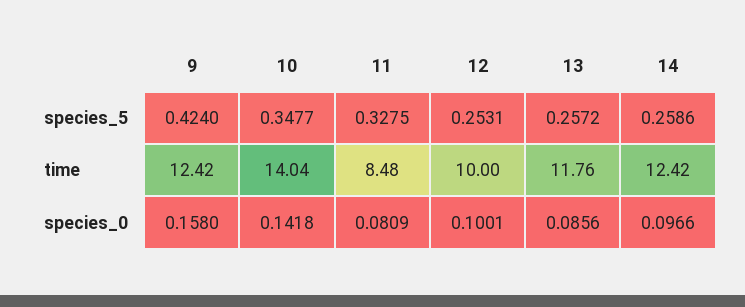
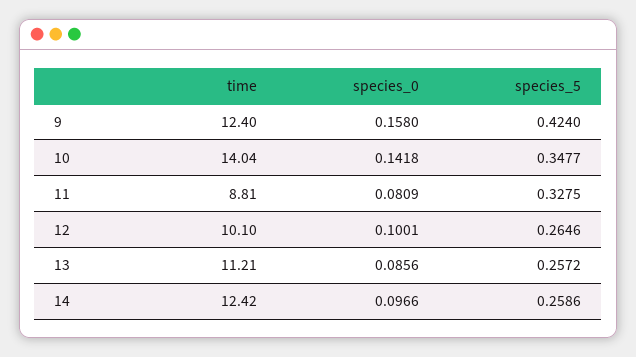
  {
    "9": {
      "species_5": 0.424,
-     "time": 12.42,
+     "time": 12.4,
      "species_0": 0.158
    },
    "10": {
      "species_5": 0.3477,
      "time": 14.04,
      "species_0": 0.1418
    },
    "11": {
      "species_5": 0.3275,
-     "time": 8.48,
+     "time": 8.81,
      "species_0": 0.0809
    },
    "12": {
-     "species_5": 0.2531,
+     "species_5": 0.2646,
-     "time": 10,
+     "time": 10.1,
      "species_0": 0.1001
    },
    "13": {
      "species_5": 0.2572,
-     "time": 11.76,
+     "time": 11.21,
      "species_0": 0.0856
    },
    "14": {
      "species_5": 0.2586,
      "time": 12.42,
      "species_0": 0.0966
    }
  }

